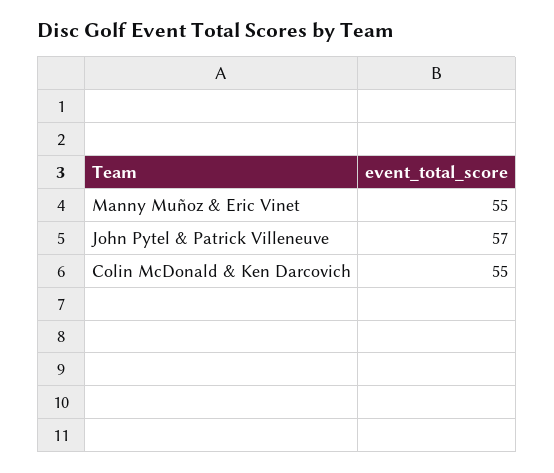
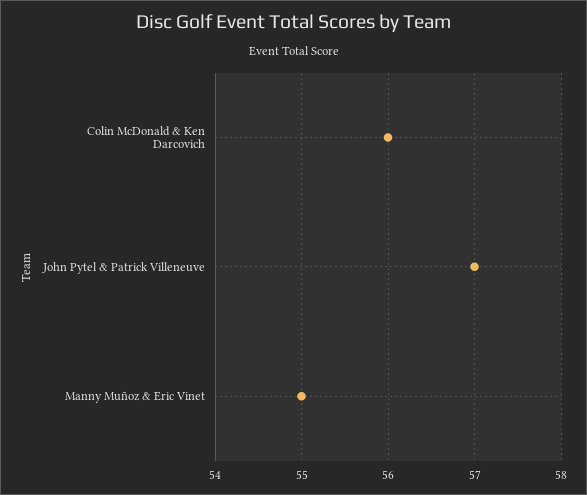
  {
    "Manny Muñoz & Eric Vinet": 55,
    "John Pytel & Patrick Villeneuve": 57,
-   "Colin McDonald & Ken Darcovich": 55
+   "Colin McDonald & Ken Darcovich": 56
  }

